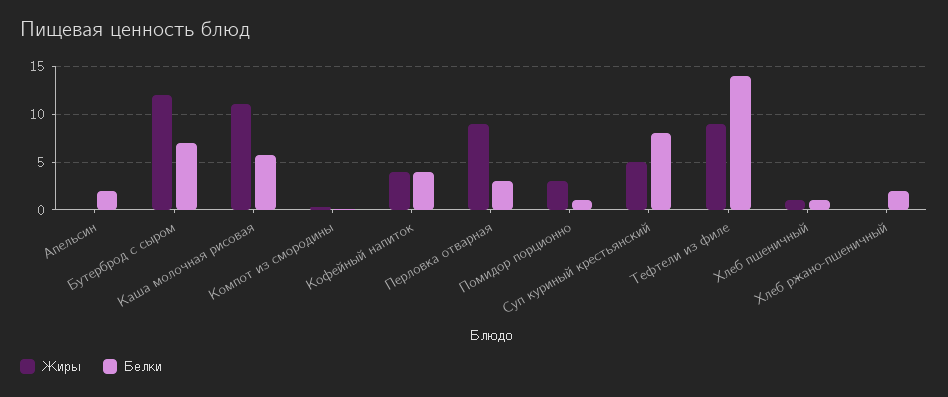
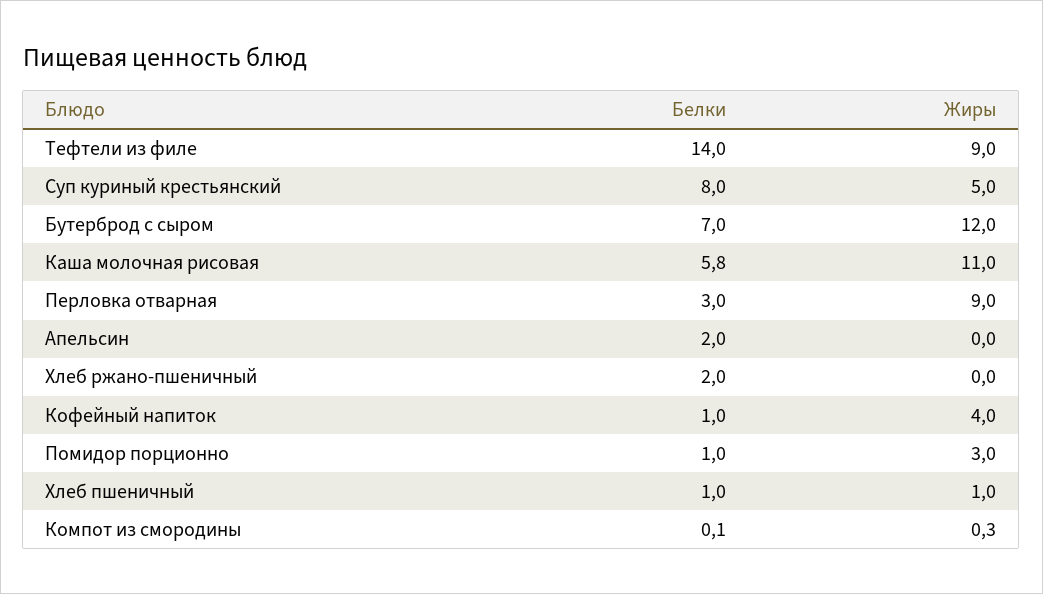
  {
    "Жиры": {
      "Апельсин": 0,
      "Бутерброд с сыром": 12,
      "Каша молочная рисовая": 11,
      "Компот из смородины": 0.3,
      "Кофейный напиток": 4,
      "Перловка отварная": 9,
      "Помидор порционно": 3,
      "Суп куриный крестьянский": 5,
      "Тефтели из филе": 9,
      "Хлеб пшеничный": 1,
      "Хлеб ржано-пшеничный": 0
    },
    "Белки": {
      "Апельсин": 2,
      "Бутерброд с сыром": 7,
      "Каша молочная рисовая": 5.8,
      "Компот из смородины": 0.1,
-     "Кофейный напиток": 4,
+     "Кофейный напиток": 1,
      "Перловка отварная": 3,
      "Помидор порционно": 1,
      "Суп куриный крестьянский": 8,
      "Тефтели из филе": 14,
      "Хлеб пшеничный": 1,
      "Хлеб ржано-пшеничный": 2
    }
  }

